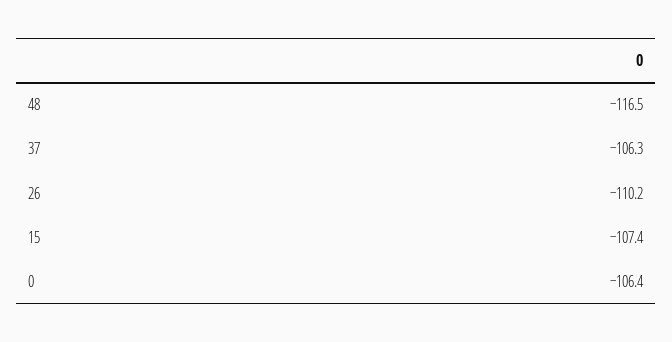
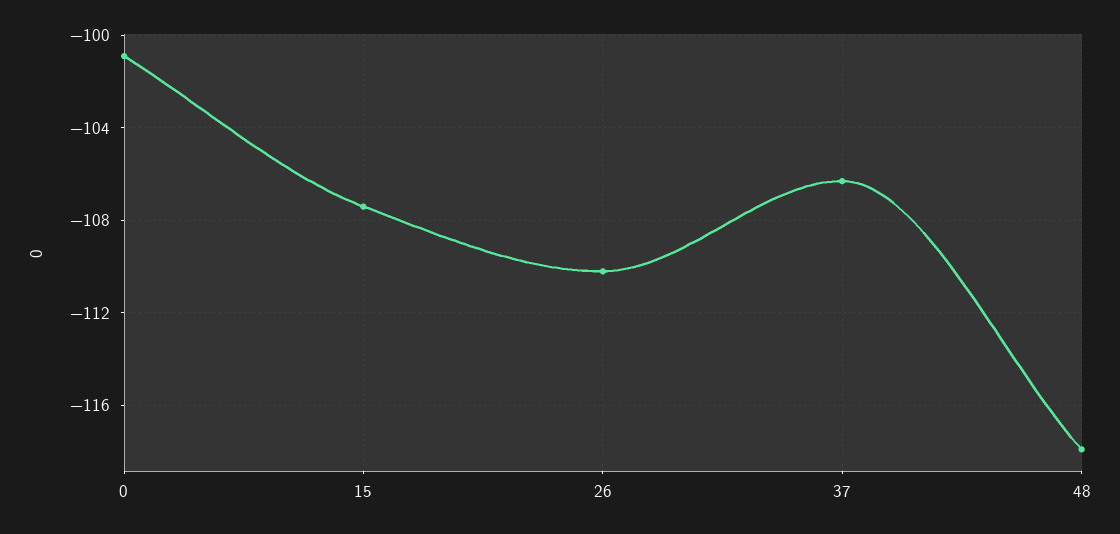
  {
-   "48": -116.5,
+   "48": -118,
    "37": -106.3,
    "26": -110.2,
    "15": -107.4,
-   "0": -106.4
+   "0": -101
  }

